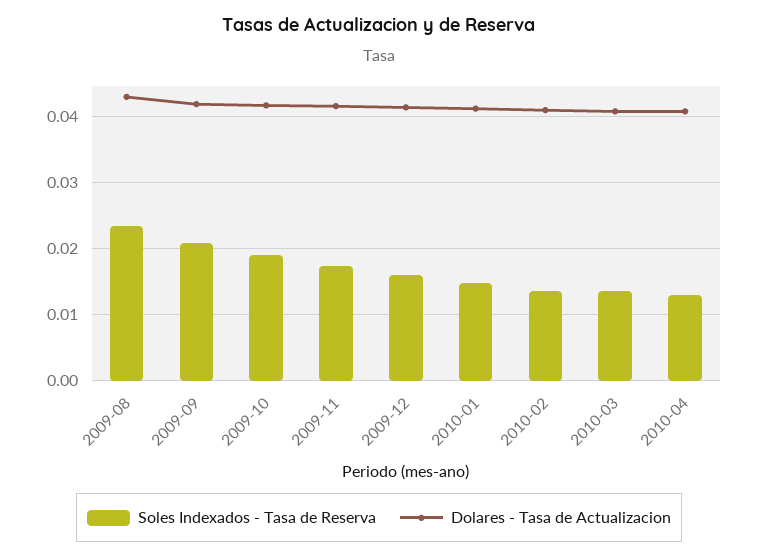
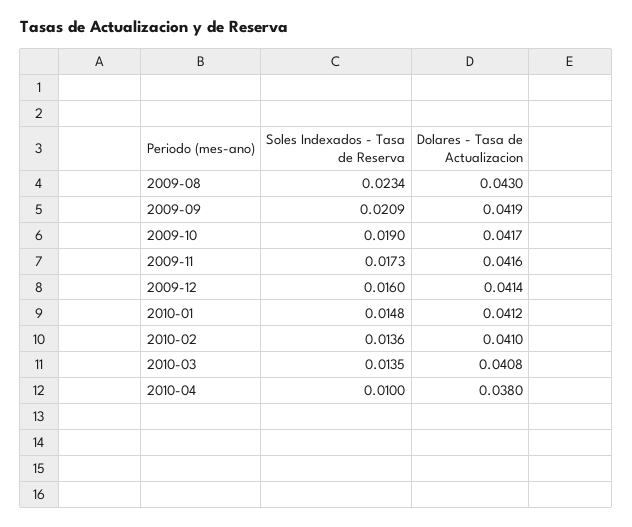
  {
    "Soles Indexados - Tasa de Reserva": {
      "2009-08": 0.0234,
      "2009-09": 0.0209,
      "2009-10": 0.019,
      "2009-11": 0.0173,
      "2009-12": 0.016,
      "2010-01": 0.0148,
      "2010-02": 0.0136,
      "2010-03": 0.0135,
-     "2010-04": 0.013
+     "2010-04": 0.01
    },
    "Dolares - Tasa de Actualizacion": {
      "2009-08": 0.043,
      "2009-09": 0.0419,
      "2009-10": 0.0417,
      "2009-11": 0.0416,
      "2009-12": 0.0414,
      "2010-01": 0.0412,
      "2010-02": 0.041,
      "2010-03": 0.0408,
-     "2010-04": 0.041
+     "2010-04": 0.038
    }
  }

